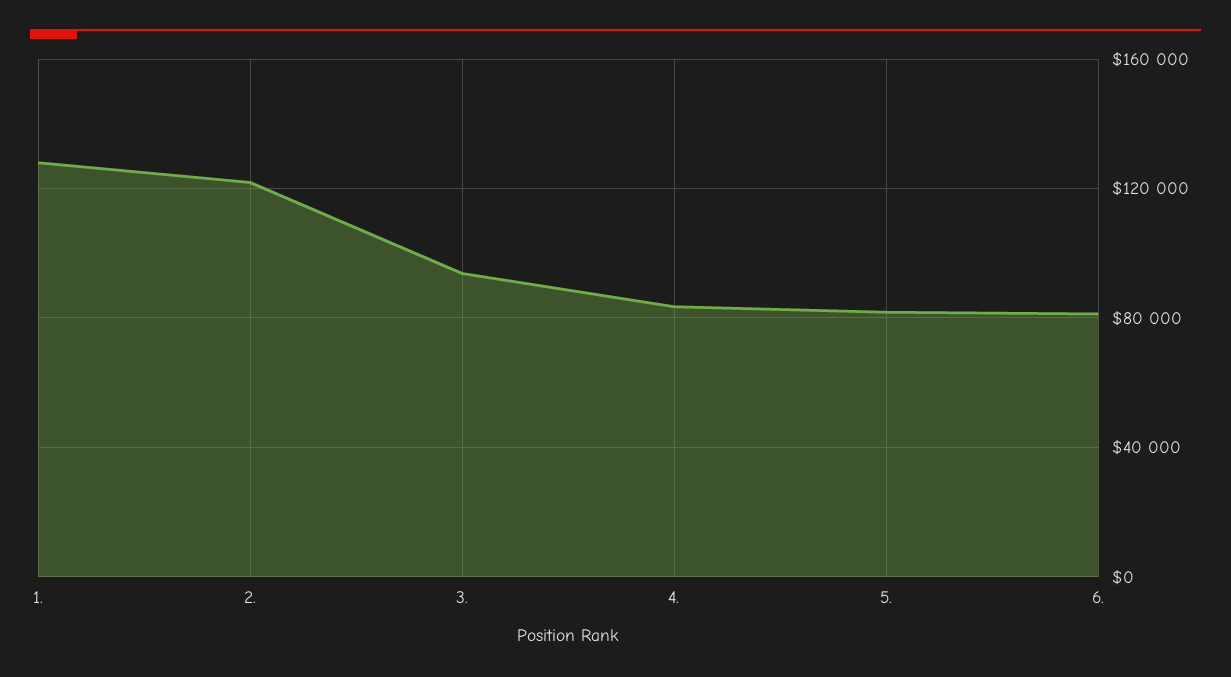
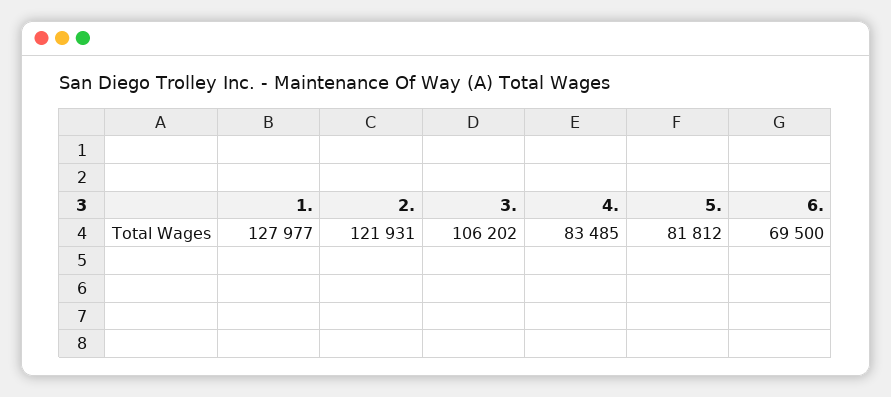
  {
    "1.": 127977,
    "2.": 121931,
-   "3.": 95000,
+   "3.": 106202,
    "4.": 83485,
    "5.": 81812,
-   "6.": 80000
+   "6.": 69500
  }

